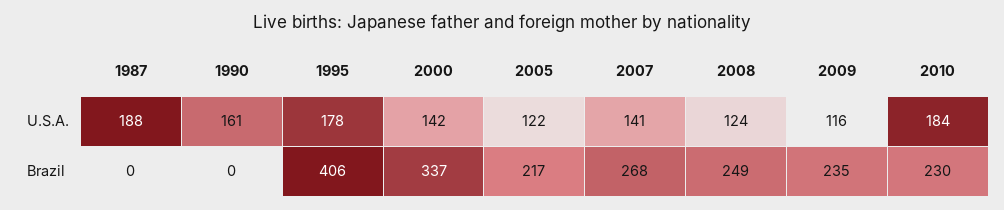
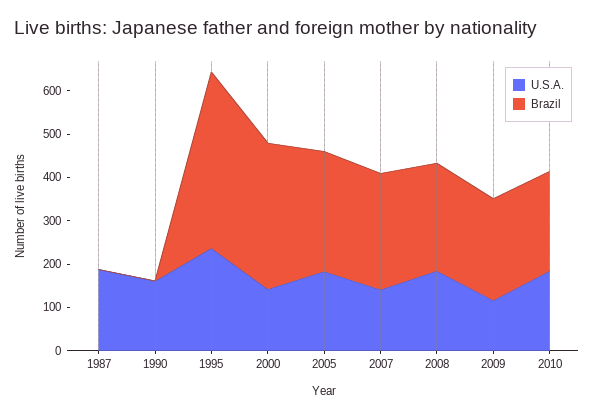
  {
    "U.S.A.": {
      "1987": 188,
      "1990": 161,
-     "1995": 178,
+     "1995": 240,
      "2000": 142,
-     "2005": 122,
+     "2005": 180,
      "2007": 141,
-     "2008": 124,
+     "2008": 180,
      "2009": 116,
      "2010": 184
    },
    "Brazil": {
      "1987": 0,
      "1990": 0,
      "1995": 406,
      "2000": 337,
-     "2005": 217,
+     "2005": 280,
      "2007": 268,
      "2008": 249,
      "2009": 235,
      "2010": 230
    }
  }

